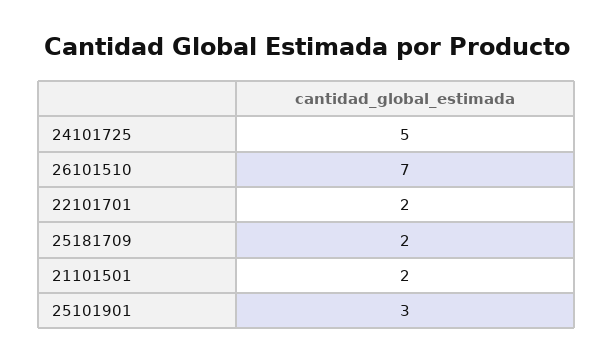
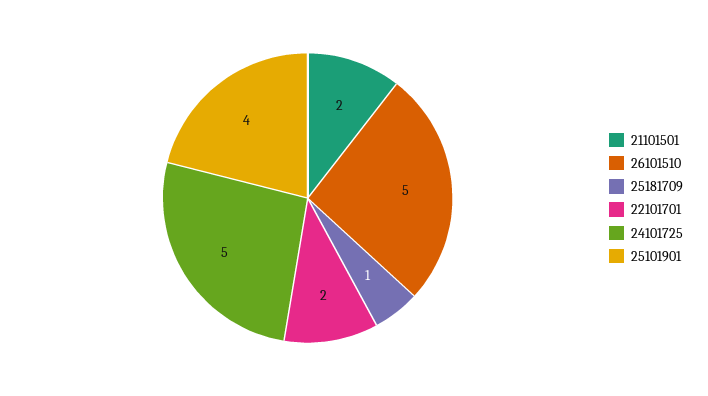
  {
    "24101725": 5,
-   "26101510": 7,
+   "26101510": 5,
    "22101701": 2,
-   "25181709": 2,
+   "25181709": 1,
    "21101501": 2,
-   "25101901": 3
+   "25101901": 4
  }

